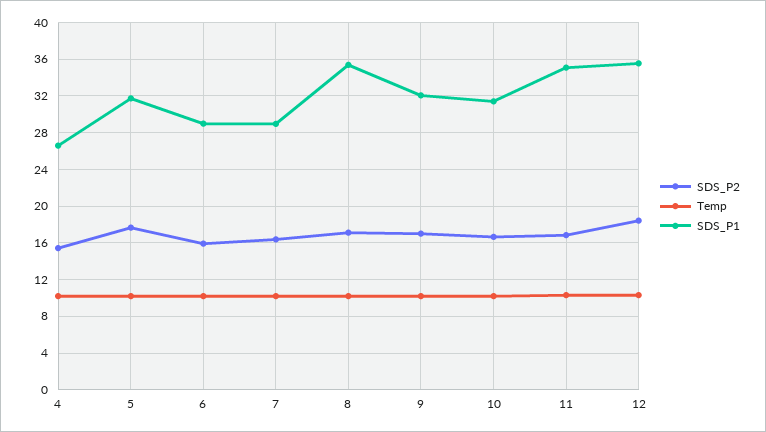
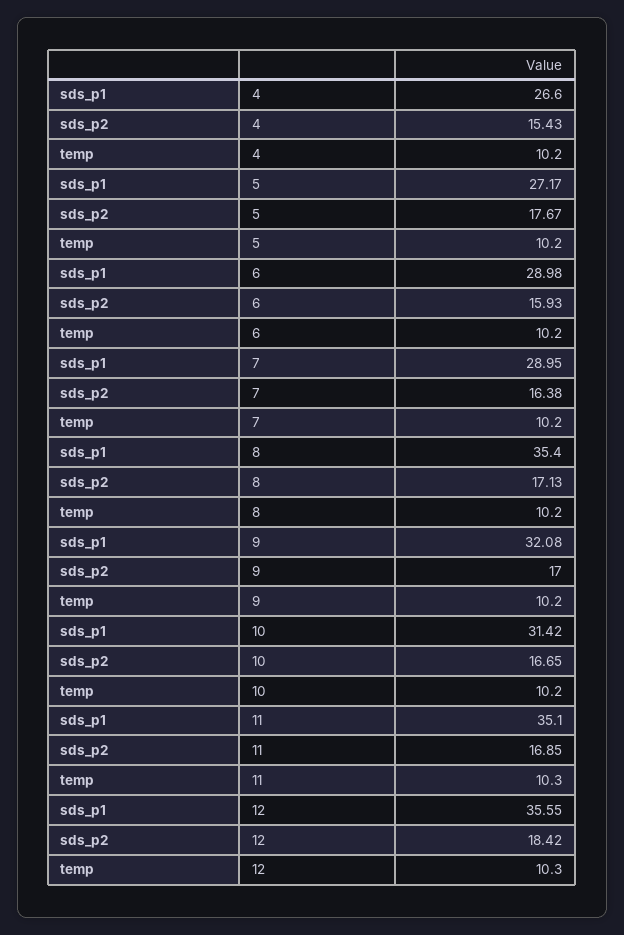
  {
    "SDS_P2": {
      "4": 15.43,
      "5": 17.67,
      "6": 15.93,
      "7": 16.38,
      "8": 17.13,
      "9": 17,
      "10": 16.65,
      "11": 16.85,
      "12": 18.42
    },
    "Temp": {
      "4": 10.2,
      "5": 10.2,
      "6": 10.2,
      "7": 10.2,
      "8": 10.2,
      "9": 10.2,
      "10": 10.2,
      "11": 10.3,
      "12": 10.3
    },
    "SDS_P1": {
      "4": 26.6,
-     "5": 32,
+     "5": 27.17,
      "6": 28.98,
      "7": 28.95,
      "8": 35.4,
      "9": 32.08,
      "10": 31.42,
      "11": 35.1,
      "12": 35.55
    }
  }

